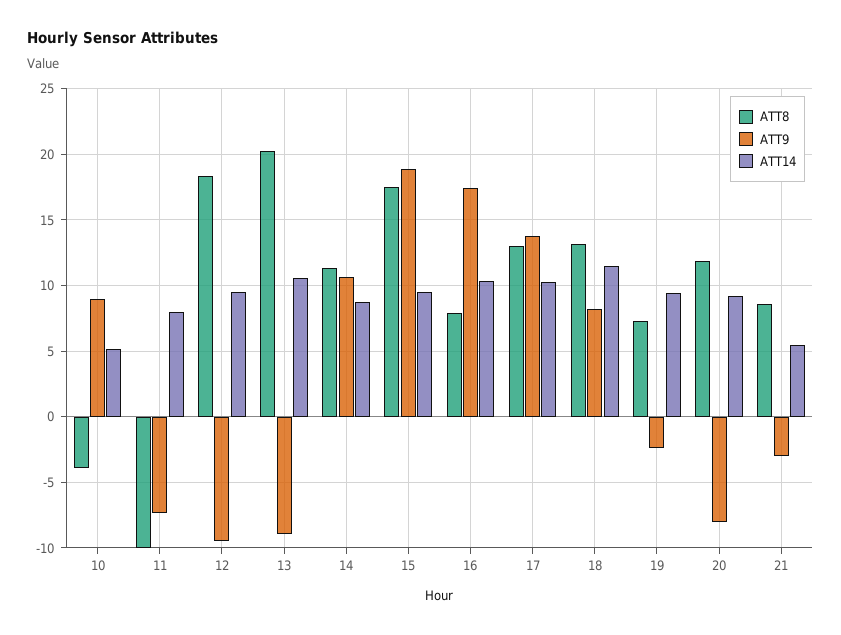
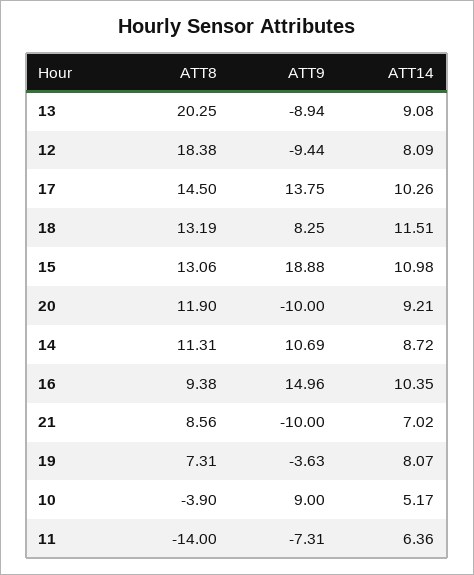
  {
    "ATT8": {
      "10": -3.9,
-     "11": -10,
+     "11": -14,
      "12": 18.38,
      "13": 20.25,
      "14": 11.31,
-     "15": 17.5,
+     "15": 13.06,
-     "16": 8,
+     "16": 9.38,
-     "17": 13,
+     "17": 14.5,
      "18": 13.19,
      "19": 7.31,
      "20": 11.9,
      "21": 8.56
    },
    "ATT9": {
      "10": 9,
      "11": -7.31,
      "12": -9.44,
      "13": -8.94,
      "14": 10.69,
      "15": 18.88,
-     "16": 17.5,
+     "16": 14.96,
      "17": 13.75,
      "18": 8.25,
-     "19": -2.5,
+     "19": -3.63,
-     "20": -8,
+     "20": -10,
-     "21": -3
+     "21": -10
    },
    "ATT14": {
      "10": 5.17,
-     "11": 8,
+     "11": 6.36,
-     "12": 9.5,
+     "12": 8.09,
-     "13": 10.5,
+     "13": 9.08,
      "14": 8.72,
-     "15": 9.5,
+     "15": 10.98,
      "16": 10.35,
      "17": 10.26,
      "18": 11.51,
-     "19": 9.5,
+     "19": 8.07,
      "20": 9.21,
-     "21": 5.5
+     "21": 7.02
    }
  }

